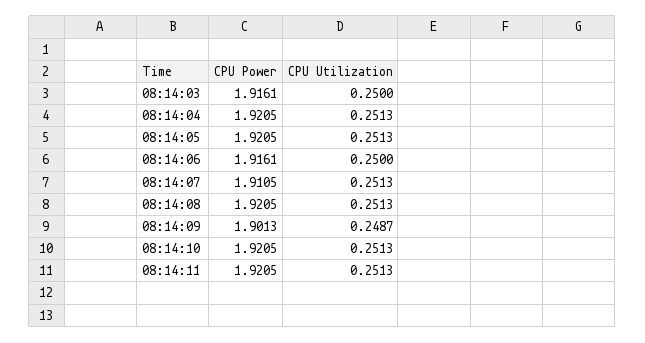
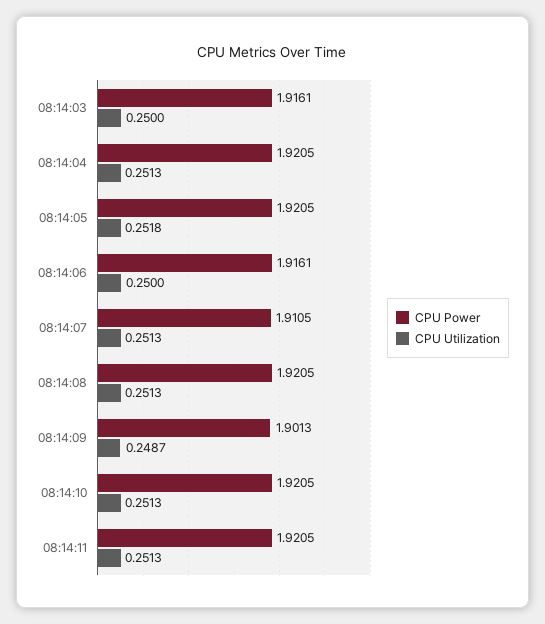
  {
    "CPU Power": {
      "08:14:03": 1.9161,
      "08:14:04": 1.9205,
      "08:14:05": 1.9205,
      "08:14:06": 1.9161,
      "08:14:07": 1.9105,
      "08:14:08": 1.9205,
      "08:14:09": 1.9013,
      "08:14:10": 1.9205,
      "08:14:11": 1.9205
    },
    "CPU Utilization": {
      "08:14:03": 0.25,
      "08:14:04": 0.2513,
-     "08:14:05": 0.2513,
+     "08:14:05": 0.2518,
      "08:14:06": 0.25,
      "08:14:07": 0.2513,
      "08:14:08": 0.2513,
      "08:14:09": 0.2487,
      "08:14:10": 0.2513,
      "08:14:11": 0.2513
    }
  }

